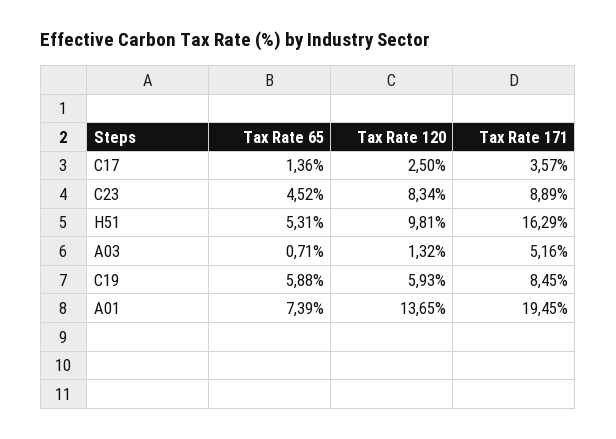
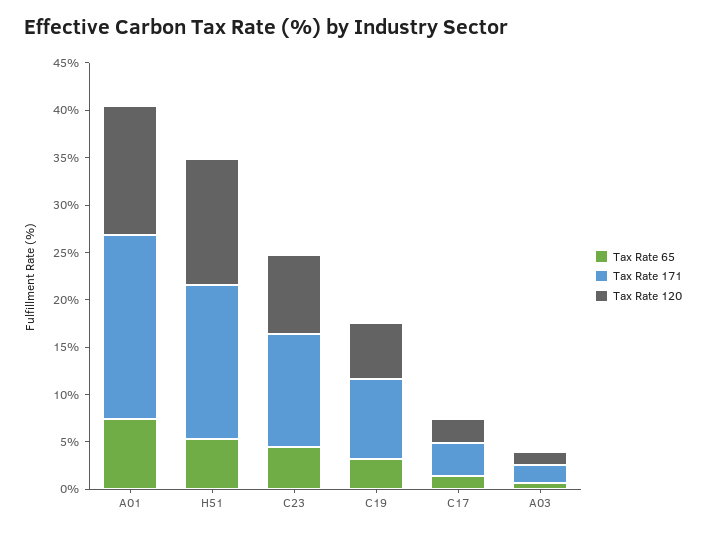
  {
    "Tax Rate 65": {
      "C17": 1.36,
      "C23": 4.52,
      "H51": 5.31,
      "A03": 0.71,
-     "C19": 5.88,
+     "C19": 3,
      "A01": 7.39
    },
    "Tax Rate 120": {
      "C17": 2.5,
      "C23": 8.34,
-     "H51": 9.81,
+     "H51": 13,
      "A03": 1.32,
      "C19": 5.93,
      "A01": 13.65
    },
    "Tax Rate 171": {
      "C17": 3.57,
-     "C23": 8.89,
+     "C23": 12,
      "H51": 16.29,
-     "A03": 5.16,
+     "A03": 2,
      "C19": 8.45,
      "A01": 19.45
    }
  }

